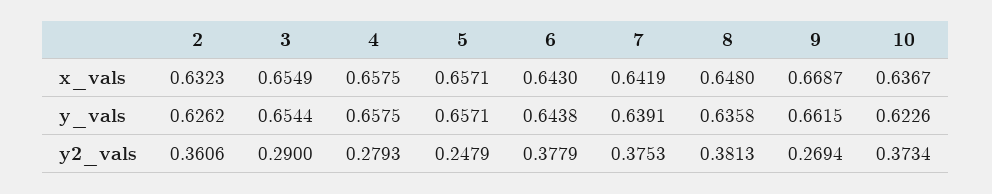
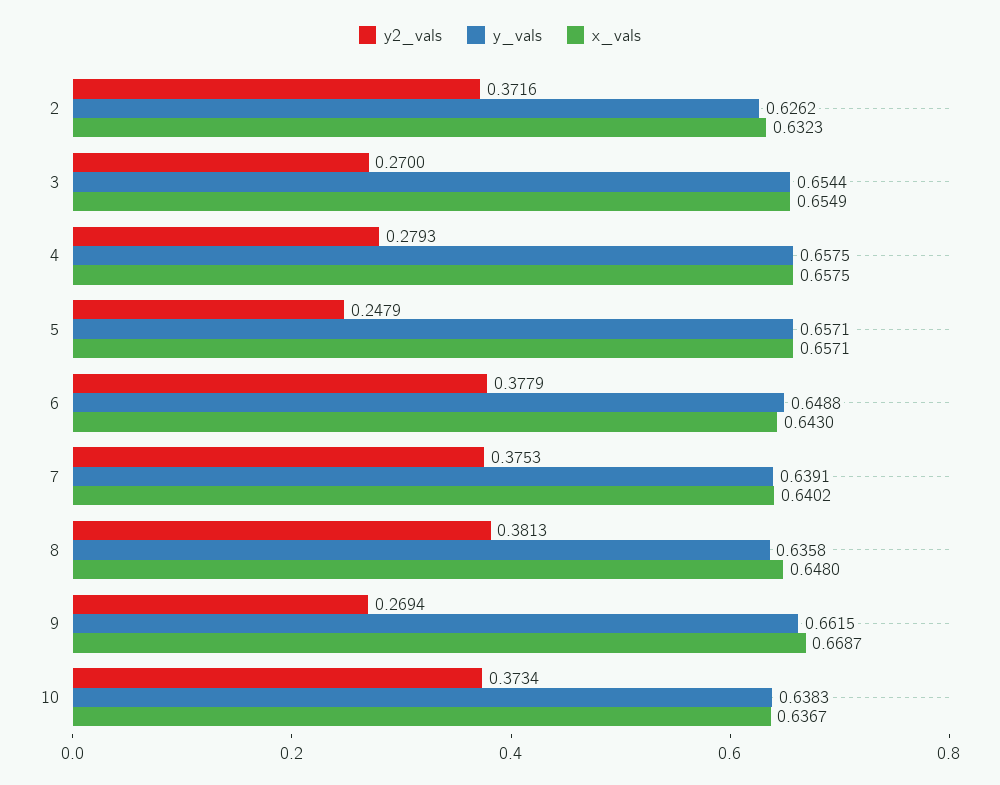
  {
    "x_vals": {
      "2": 0.6323,
      "3": 0.6549,
      "4": 0.6575,
      "5": 0.6571,
      "6": 0.643,
-     "7": 0.6419,
+     "7": 0.6402,
      "8": 0.648,
      "9": 0.6687,
      "10": 0.6367
    },
    "y_vals": {
      "2": 0.6262,
      "3": 0.6544,
      "4": 0.6575,
      "5": 0.6571,
-     "6": 0.6438,
+     "6": 0.6488,
      "7": 0.6391,
      "8": 0.6358,
      "9": 0.6615,
-     "10": 0.6226
+     "10": 0.6383
    },
    "y2_vals": {
-     "2": 0.3606,
+     "2": 0.3716,
-     "3": 0.29,
+     "3": 0.27,
      "4": 0.2793,
      "5": 0.2479,
      "6": 0.3779,
      "7": 0.3753,
      "8": 0.3813,
      "9": 0.2694,
      "10": 0.3734
    }
  }

